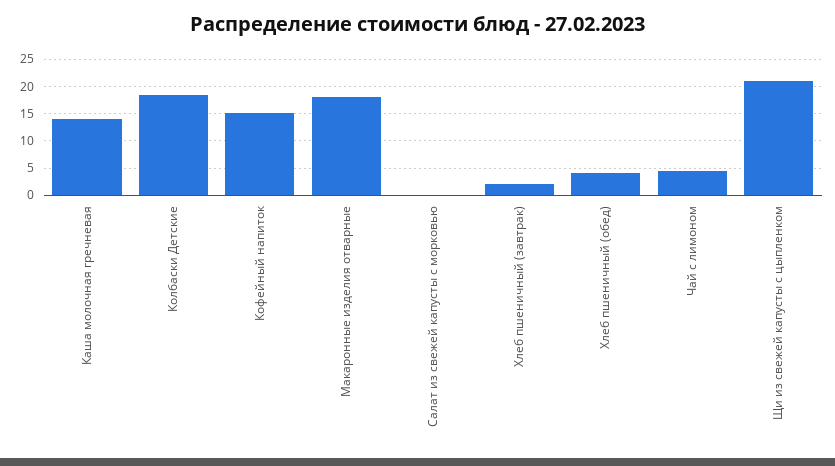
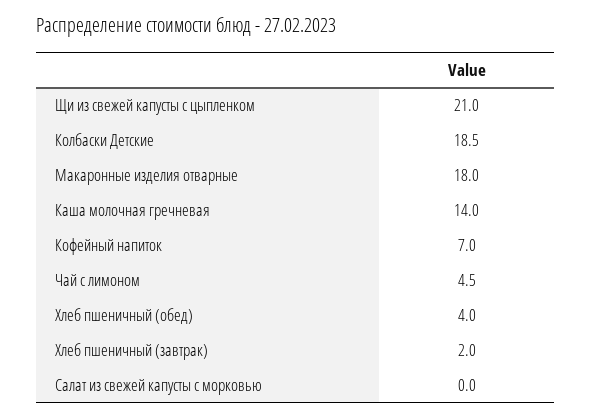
  {
    "Каша молочная гречневая": 14,
    "Колбаски Детские": 18.5,
-   "Кофейный напиток": 15,
+   "Кофейный напиток": 7,
    "Макаронные изделия отварные": 18,
    "Салат из свежей капусты с морковью": 0,
    "Хлеб пшеничный (завтрак)": 2,
    "Хлеб пшеничный (обед)": 4,
    "Чай с лимоном": 4.5,
    "Щи из свежей капусты с цыпленком": 21
  }

